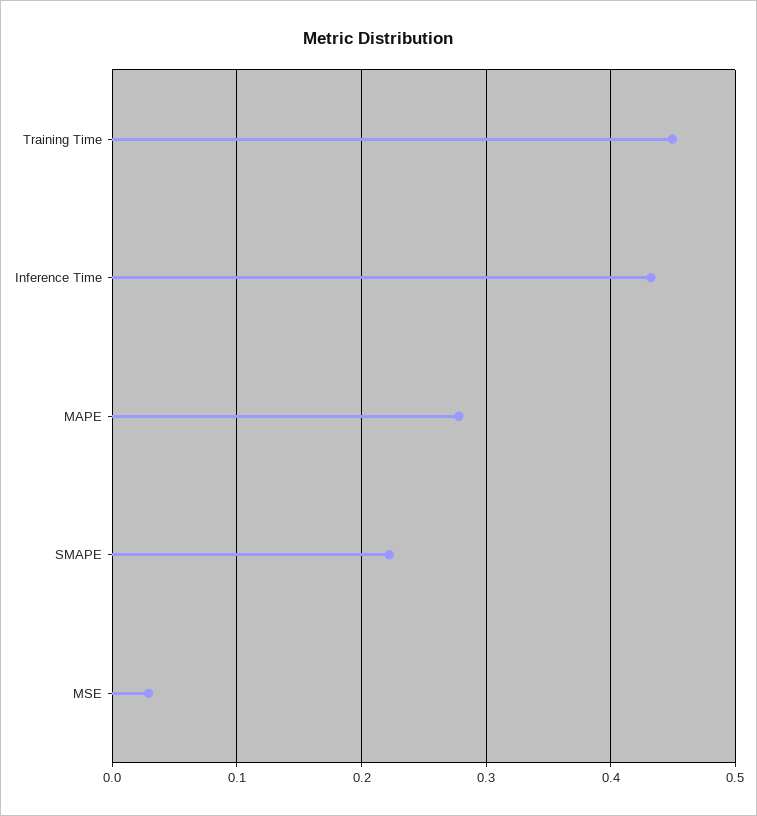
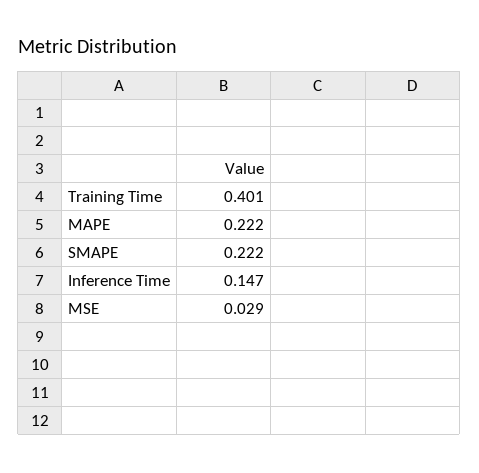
  {
-   "Training Time": 0.45,
+   "Training Time": 0.401,
-   "Inference Time": 0.43,
+   "Inference Time": 0.147,
-   "MAPE": 0.28,
+   "MAPE": 0.222,
    "SMAPE": 0.222,
    "MSE": 0.029
  }

